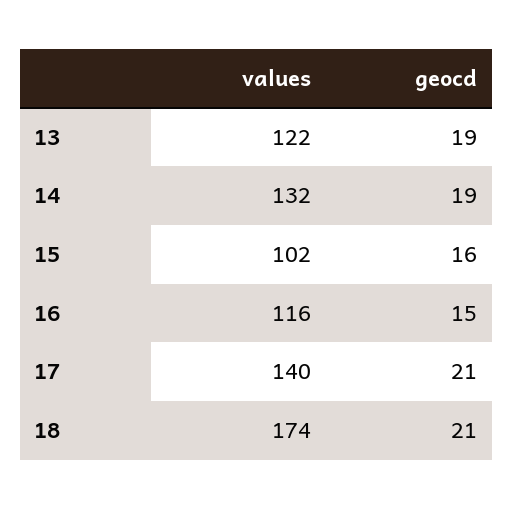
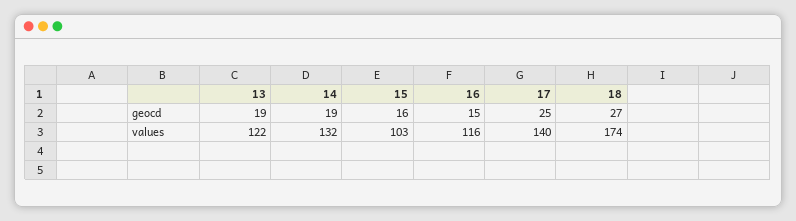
  {
    "values": {
      "13": 122,
      "14": 132,
-     "15": 102,
+     "15": 103,
      "16": 116,
      "17": 140,
      "18": 174
    },
    "geocd": {
      "13": 19,
      "14": 19,
      "15": 16,
      "16": 15,
-     "17": 21,
+     "17": 25,
-     "18": 21
+     "18": 27
    }
  }

